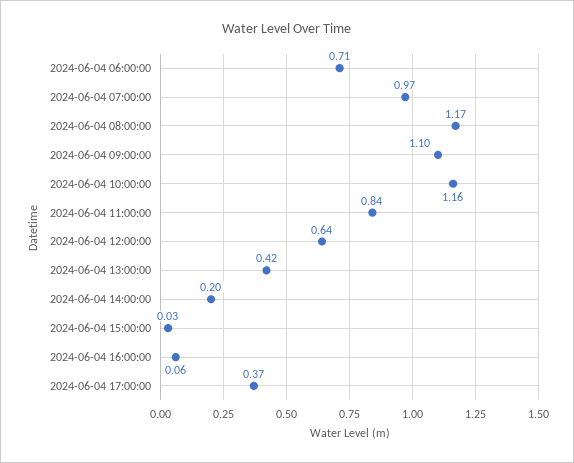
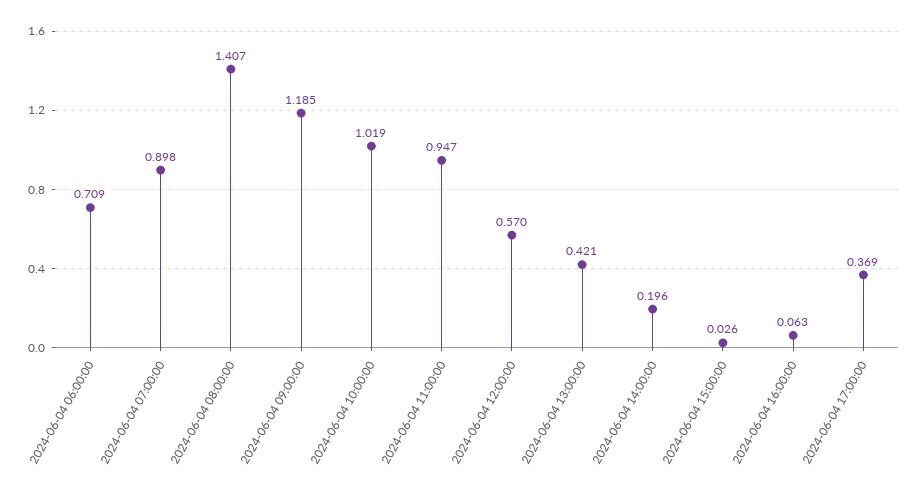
  {
    "2024-06-04 06:00:00": 0.709,
-   "2024-06-04 07:00:00": 0.97,
+   "2024-06-04 07:00:00": 0.898,
-   "2024-06-04 08:00:00": 1.17,
+   "2024-06-04 08:00:00": 1.407,
-   "2024-06-04 09:00:00": 1.1,
+   "2024-06-04 09:00:00": 1.185,
-   "2024-06-04 10:00:00": 1.16,
+   "2024-06-04 10:00:00": 1.019,
-   "2024-06-04 11:00:00": 0.84,
+   "2024-06-04 11:00:00": 0.947,
-   "2024-06-04 12:00:00": 0.64,
+   "2024-06-04 12:00:00": 0.57,
    "2024-06-04 13:00:00": 0.421,
    "2024-06-04 14:00:00": 0.196,
    "2024-06-04 15:00:00": 0.026,
    "2024-06-04 16:00:00": 0.063,
    "2024-06-04 17:00:00": 0.369
  }

